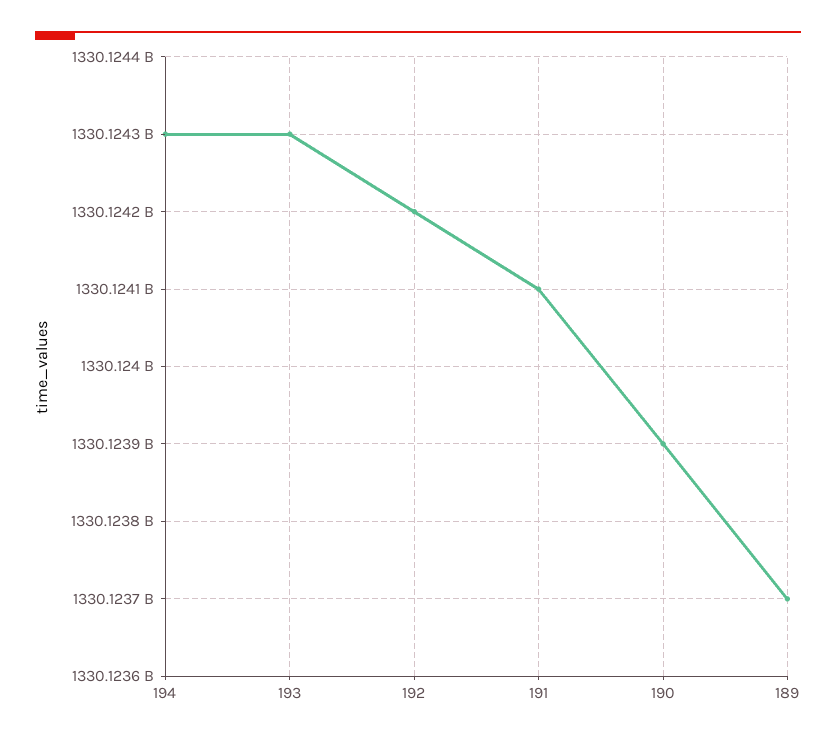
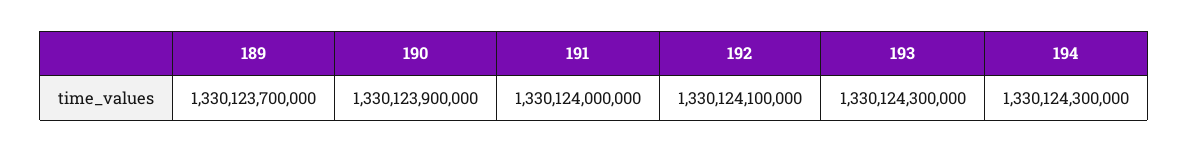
  {
    "194": 1330124300000,
    "193": 1330124300000,
-   "192": 1330124200000,
+   "192": 1330124100000,
-   "191": 1330124100000,
+   "191": 1330124000000,
    "190": 1330123900000,
    "189": 1330123700000
  }

